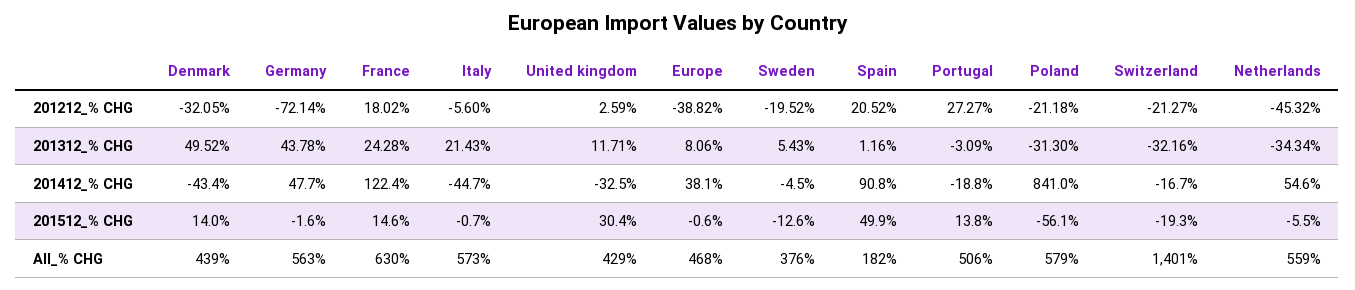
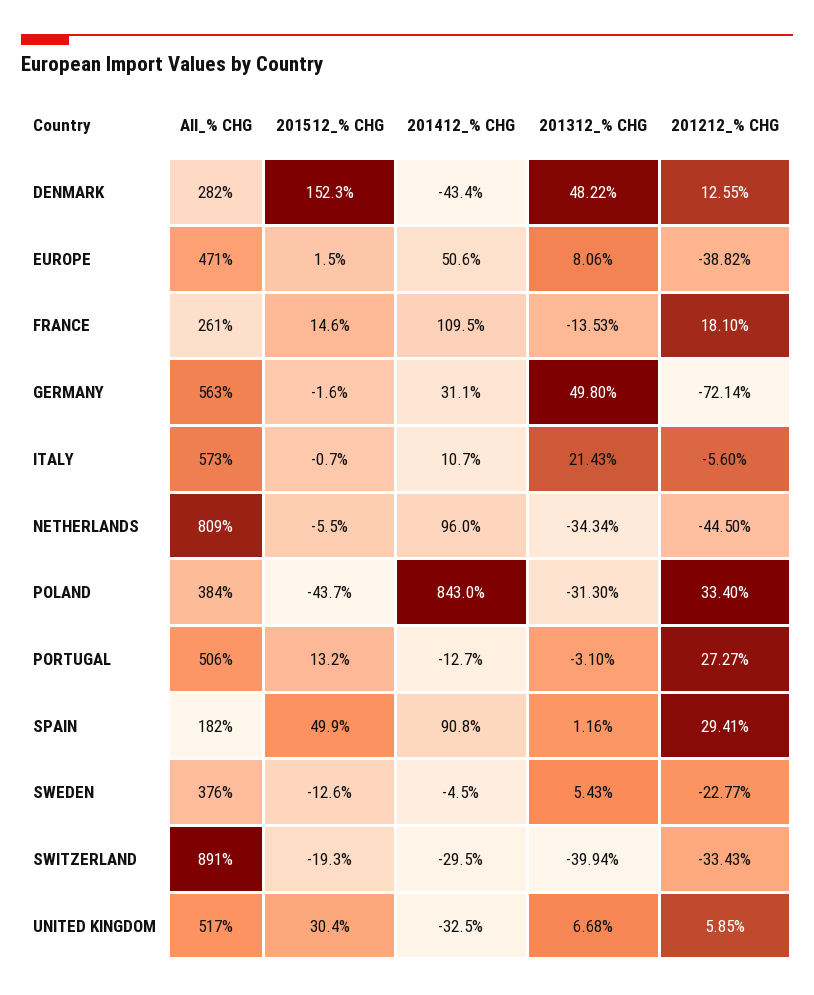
  {
    "Denmark": {
-     "201212_% CHG": -32.05,
+     "201212_% CHG": 12.55,
-     "201312_% CHG": 49.52,
+     "201312_% CHG": 48.22,
      "201412_% CHG": -43.4,
-     "201512_% CHG": 14,
+     "201512_% CHG": 152.3,
-     "All_% CHG": 439
+     "All_% CHG": 282
    },
    "Germany": {
      "201212_% CHG": -72.14,
-     "201312_% CHG": 43.78,
+     "201312_% CHG": 49.8,
-     "201412_% CHG": 47.7,
+     "201412_% CHG": 31.1,
      "201512_% CHG": -1.6,
      "All_% CHG": 563
    },
    "France": {
-     "201212_% CHG": 18.02,
+     "201212_% CHG": 18.1,
-     "201312_% CHG": 24.28,
+     "201312_% CHG": -13.53,
-     "201412_% CHG": 122.4,
+     "201412_% CHG": 109.5,
      "201512_% CHG": 14.6,
-     "All_% CHG": 630
+     "All_% CHG": 261
    },
    "Italy": {
      "201212_% CHG": -5.6,
      "201312_% CHG": 21.43,
-     "201412_% CHG": -44.7,
+     "201412_% CHG": 10.7,
      "201512_% CHG": -0.7,
      "All_% CHG": 573
    },
    "United kingdom": {
-     "201212_% CHG": 2.59,
+     "201212_% CHG": 5.85,
-     "201312_% CHG": 11.71,
+     "201312_% CHG": 6.68,
      "201412_% CHG": -32.5,
      "201512_% CHG": 30.4,
-     "All_% CHG": 429
+     "All_% CHG": 517
    },
    "Europe": {
      "201212_% CHG": -38.82,
      "201312_% CHG": 8.06,
-     "201412_% CHG": 38.1,
+     "201412_% CHG": 50.6,
-     "201512_% CHG": -0.6,
+     "201512_% CHG": 1.5,
-     "All_% CHG": 468
+     "All_% CHG": 471
    },
    "Sweden": {
-     "201212_% CHG": -19.52,
+     "201212_% CHG": -22.77,
      "201312_% CHG": 5.43,
      "201412_% CHG": -4.5,
      "201512_% CHG": -12.6,
      "All_% CHG": 376
    },
    "Spain": {
-     "201212_% CHG": 20.52,
+     "201212_% CHG": 29.41,
      "201312_% CHG": 1.16,
      "201412_% CHG": 90.8,
      "201512_% CHG": 49.9,
      "All_% CHG": 182
    },
    "Portugal": {
      "201212_% CHG": 27.27,
-     "201312_% CHG": -3.09,
+     "201312_% CHG": -3.1,
-     "201412_% CHG": -18.8,
+     "201412_% CHG": -12.7,
-     "201512_% CHG": 13.8,
+     "201512_% CHG": 13.2,
      "All_% CHG": 506
    },
    "Poland": {
-     "201212_% CHG": -21.18,
+     "201212_% CHG": 33.4,
      "201312_% CHG": -31.3,
-     "201412_% CHG": 841,
+     "201412_% CHG": 843,
-     "201512_% CHG": -56.1,
+     "201512_% CHG": -43.7,
-     "All_% CHG": 579
+     "All_% CHG": 384
    },
    "Switzerland": {
-     "201212_% CHG": -21.27,
+     "201212_% CHG": -33.43,
-     "201312_% CHG": -32.16,
+     "201312_% CHG": -39.94,
-     "201412_% CHG": -16.7,
+     "201412_% CHG": -29.5,
      "201512_% CHG": -19.3,
-     "All_% CHG": 1401
+     "All_% CHG": 891
    },
    "Netherlands": {
-     "201212_% CHG": -45.32,
+     "201212_% CHG": -44.5,
      "201312_% CHG": -34.34,
-     "201412_% CHG": 54.6,
+     "201412_% CHG": 96,
      "201512_% CHG": -5.5,
-     "All_% CHG": 559
+     "All_% CHG": 809
    }
  }

